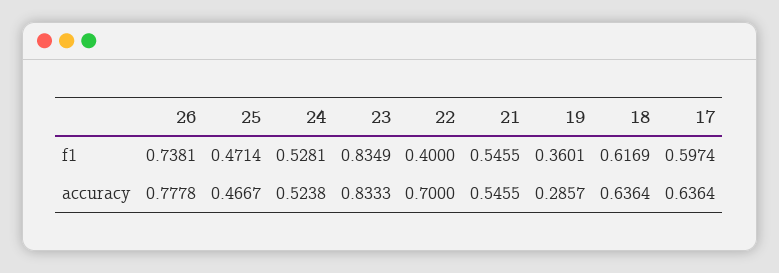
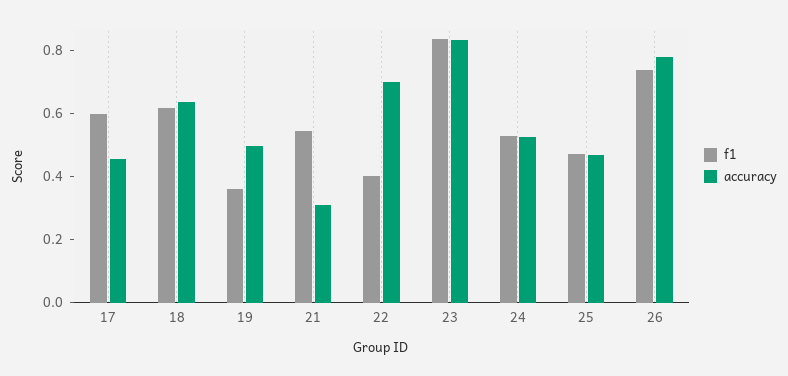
  {
    "f1": {
      "26": 0.7381,
      "25": 0.4714,
      "24": 0.5281,
      "23": 0.8349,
      "22": 0.4,
      "21": 0.5455,
      "19": 0.3601,
      "18": 0.6169,
      "17": 0.5974
    },
    "accuracy": {
      "26": 0.7778,
      "25": 0.4667,
      "24": 0.5238,
      "23": 0.8333,
      "22": 0.7,
-     "21": 0.5455,
+     "21": 0.3,
-     "19": 0.2857,
+     "19": 0.5,
      "18": 0.6364,
-     "17": 0.6364
+     "17": 0.45
    }
  }

